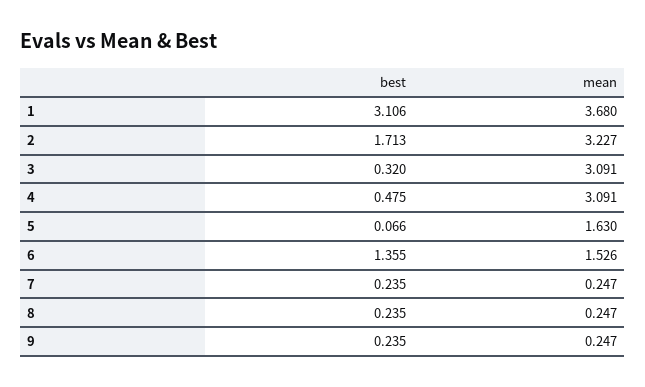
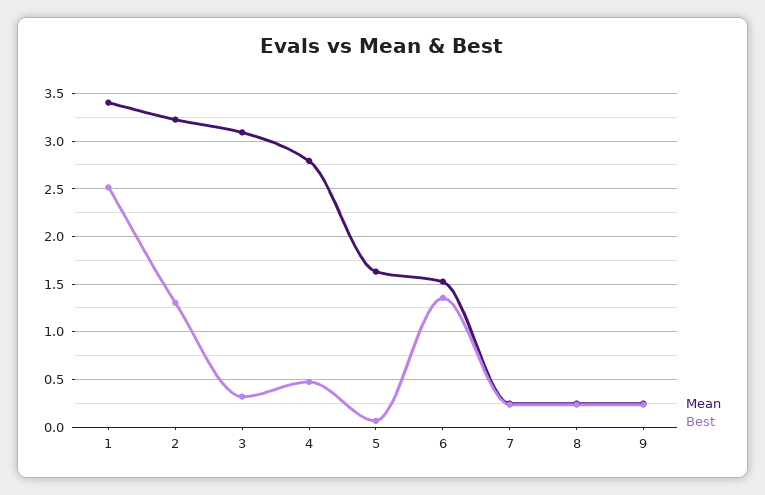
  {
    "best": {
-     "1": 3.106,
+     "1": 2.5,
-     "2": 1.713,
+     "2": 1.3,
      "3": 0.32,
      "4": 0.475,
      "5": 0.066,
      "6": 1.355,
      "7": 0.235,
      "8": 0.235,
      "9": 0.235
    },
    "mean": {
-     "1": 3.68,
+     "1": 3.4,
      "2": 3.227,
      "3": 3.091,
-     "4": 3.091,
+     "4": 2.8,
      "5": 1.63,
      "6": 1.526,
      "7": 0.247,
      "8": 0.247,
      "9": 0.247
    }
  }

